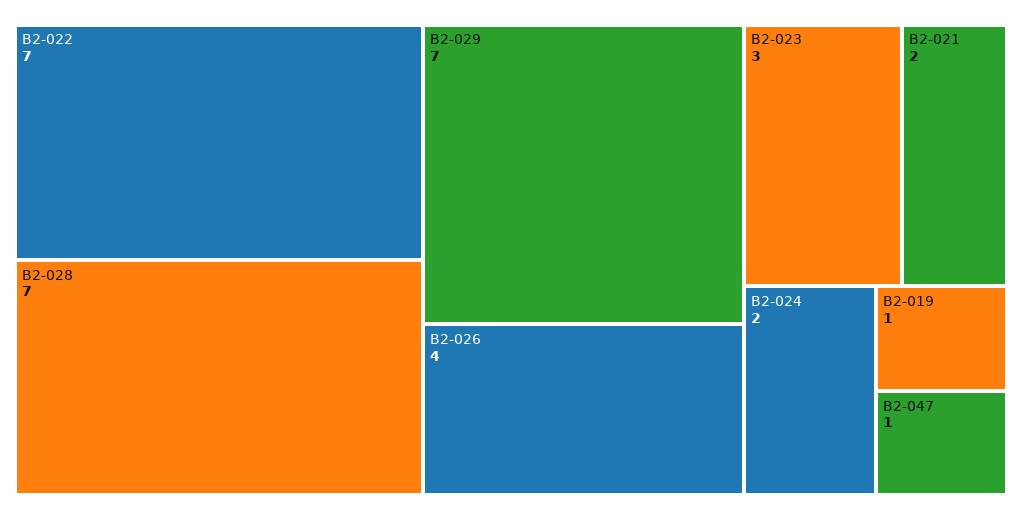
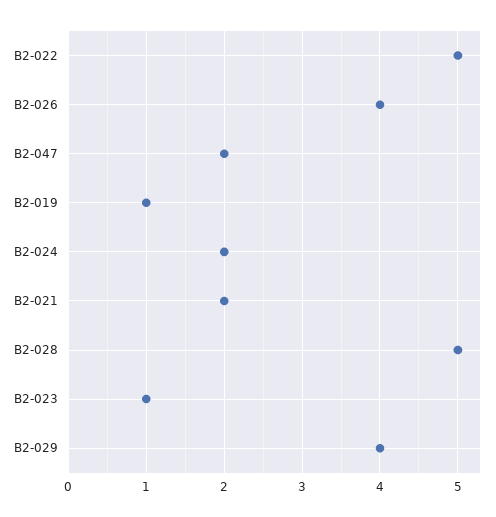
  {
-   "B2-022": 7,
+   "B2-022": 5,
-   "B2-028": 7,
+   "B2-028": 5,
-   "B2-029": 7,
+   "B2-029": 4,
    "B2-026": 4,
-   "B2-023": 3,
+   "B2-023": 1,
    "B2-021": 2,
    "B2-024": 2,
    "B2-019": 1,
-   "B2-047": 1
+   "B2-047": 2
  }

